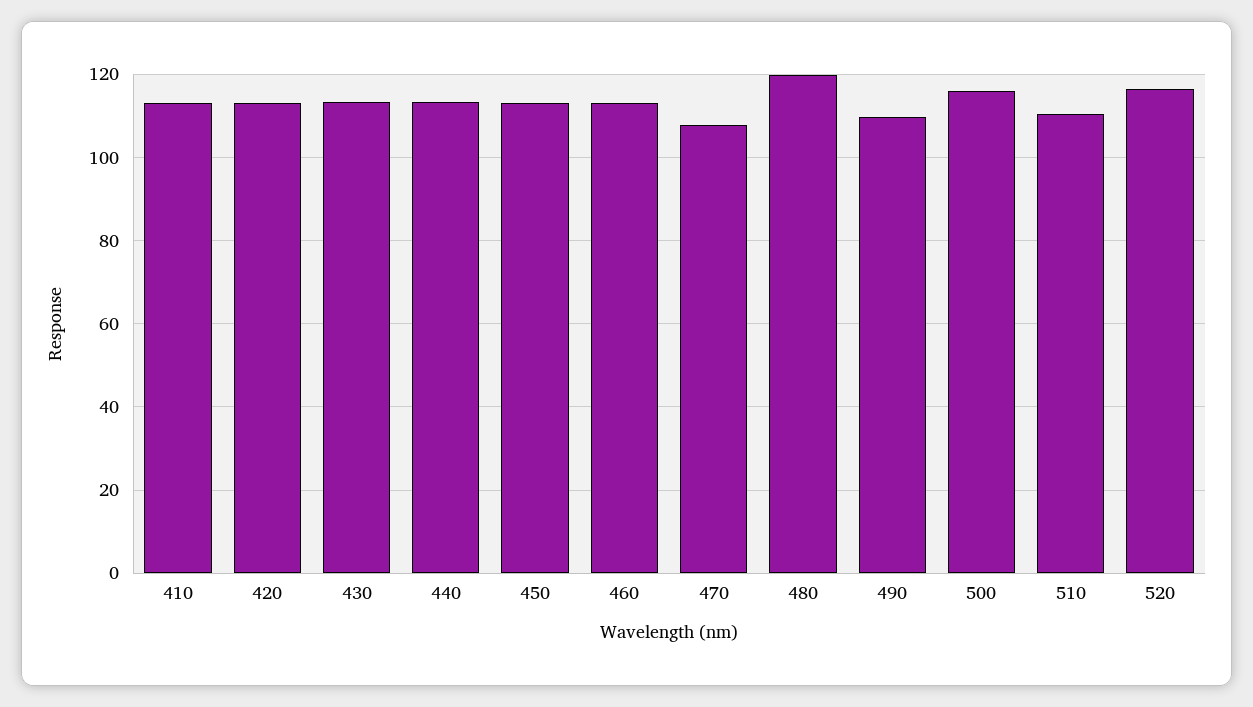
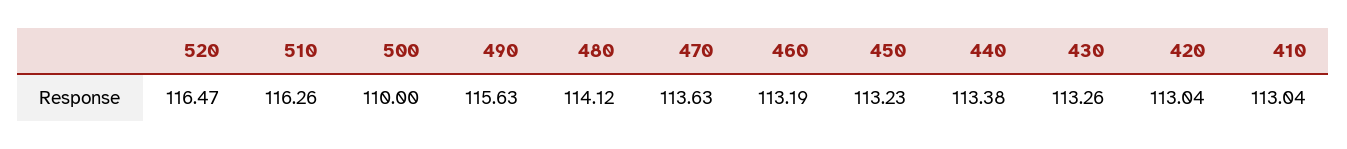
  {
    "410": 113.04,
    "420": 113.04,
    "430": 113.26,
    "440": 113.38,
    "450": 113.23,
    "460": 113.19,
-   "470": 108,
+   "470": 113.63,
-   "480": 120,
+   "480": 114.12,
-   "490": 110,
+   "490": 115.63,
-   "500": 116,
+   "500": 110,
-   "510": 110,
+   "510": 116.26,
    "520": 116.47
  }

